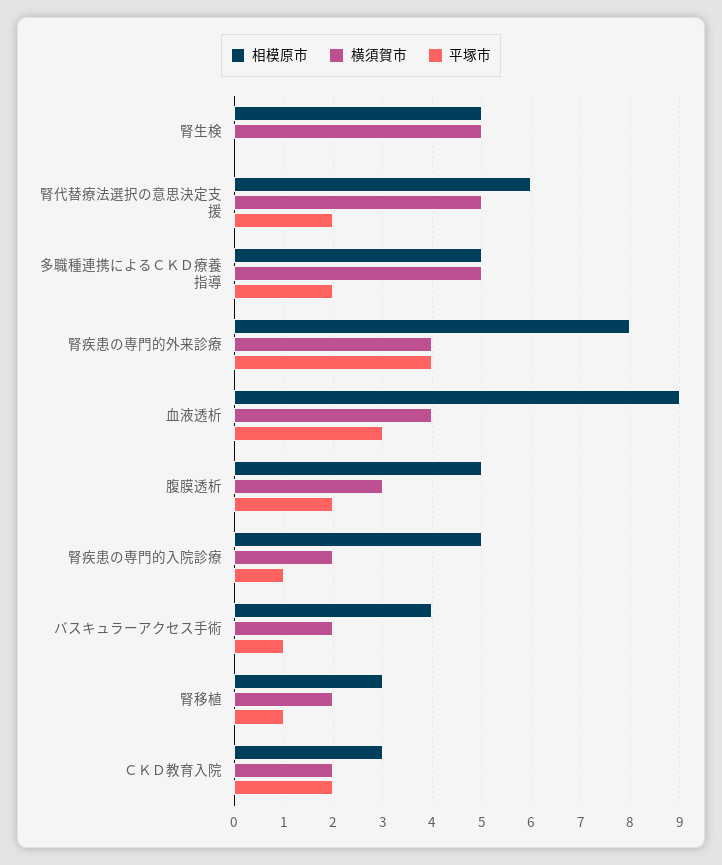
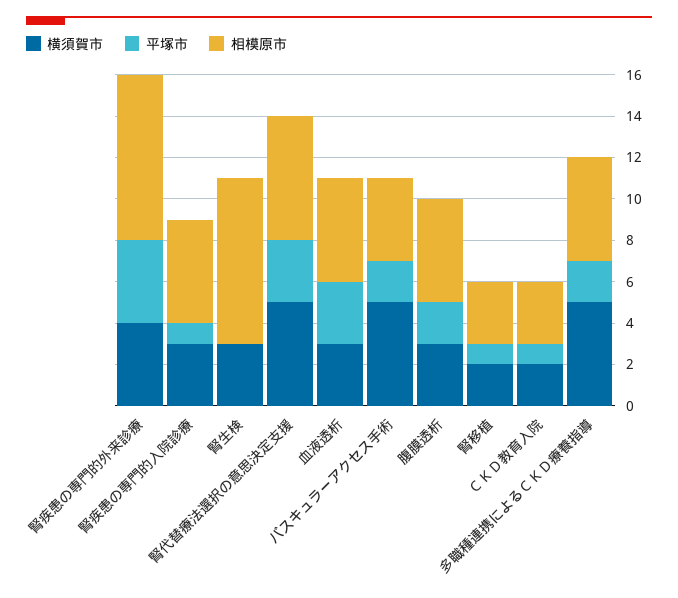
  {
    "相模原市": {
-     "腎生検": 5,
+     "腎生検": 8,
      "腎代替療法選択の意思決定支援": 6,
      "多職種連携によるＣＫＤ療養指導": 5,
      "腎疾患の専門的外来診療": 8,
-     "血液透析": 9,
+     "血液透析": 5,
      "腹膜透析": 5,
      "腎疾患の専門的入院診療": 5,
      "バスキュラーアクセス手術": 4,
      "腎移植": 3,
      "ＣＫＤ教育入院": 3
    },
    "横須賀市": {
-     "腎生検": 5,
+     "腎生検": 3,
      "腎代替療法選択の意思決定支援": 5,
      "多職種連携によるＣＫＤ療養指導": 5,
      "腎疾患の専門的外来診療": 4,
-     "血液透析": 4,
+     "血液透析": 3,
      "腹膜透析": 3,
-     "腎疾患の専門的入院診療": 2,
+     "腎疾患の専門的入院診療": 3,
-     "バスキュラーアクセス手術": 2,
+     "バスキュラーアクセス手術": 5,
      "腎移植": 2,
      "ＣＫＤ教育入院": 2
    },
    "平塚市": {
      "腎生検": 0,
-     "腎代替療法選択の意思決定支援": 2,
+     "腎代替療法選択の意思決定支援": 3,
      "多職種連携によるＣＫＤ療養指導": 2,
      "腎疾患の専門的外来診療": 4,
      "血液透析": 3,
      "腹膜透析": 2,
      "腎疾患の専門的入院診療": 1,
-     "バスキュラーアクセス手術": 1,
+     "バスキュラーアクセス手術": 2,
      "腎移植": 1,
-     "ＣＫＤ教育入院": 2
+     "ＣＫＤ教育入院": 1
    }
  }

